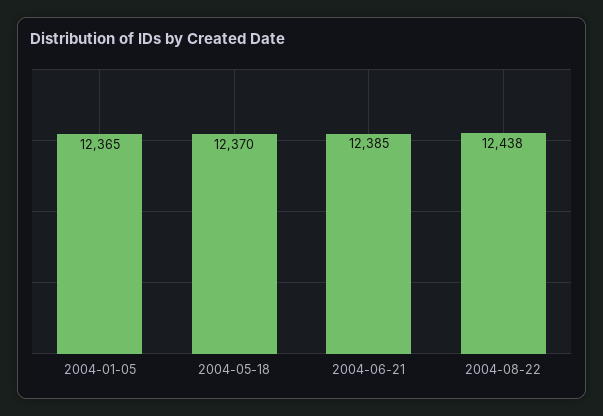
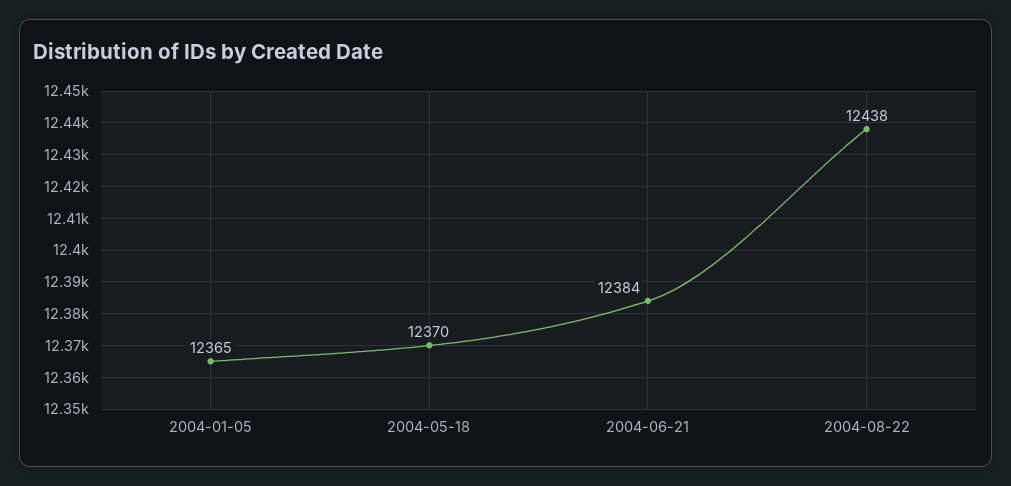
  {
    "2004-01-05": 12365,
    "2004-05-18": 12370,
-   "2004-06-21": 12385,
+   "2004-06-21": 12384,
    "2004-08-22": 12438
  }

